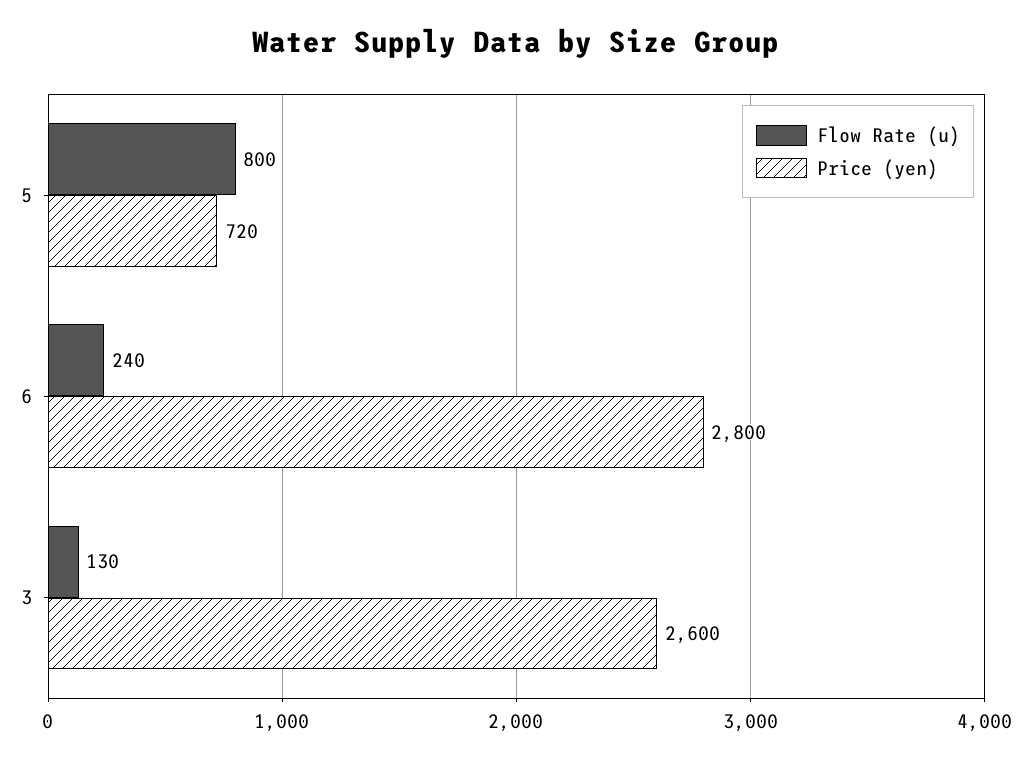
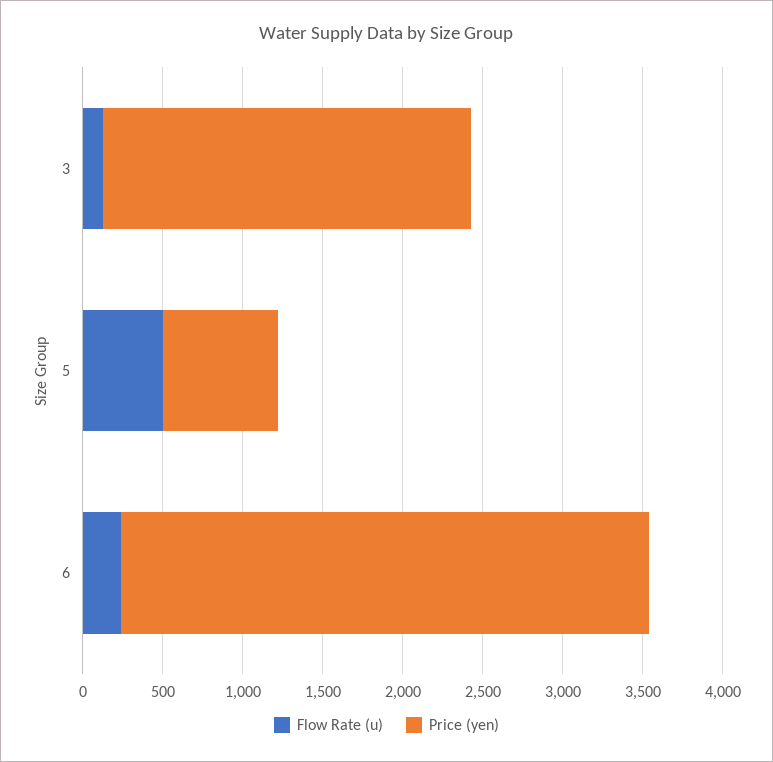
  {
    "Flow Rate (u)": {
-     "5": 800,
+     "5": 500,
      "6": 240,
      "3": 130
    },
    "Price (yen)": {
      "5": 720,
-     "6": 2800,
+     "6": 3300,
-     "3": 2600
+     "3": 2300
    }
  }

